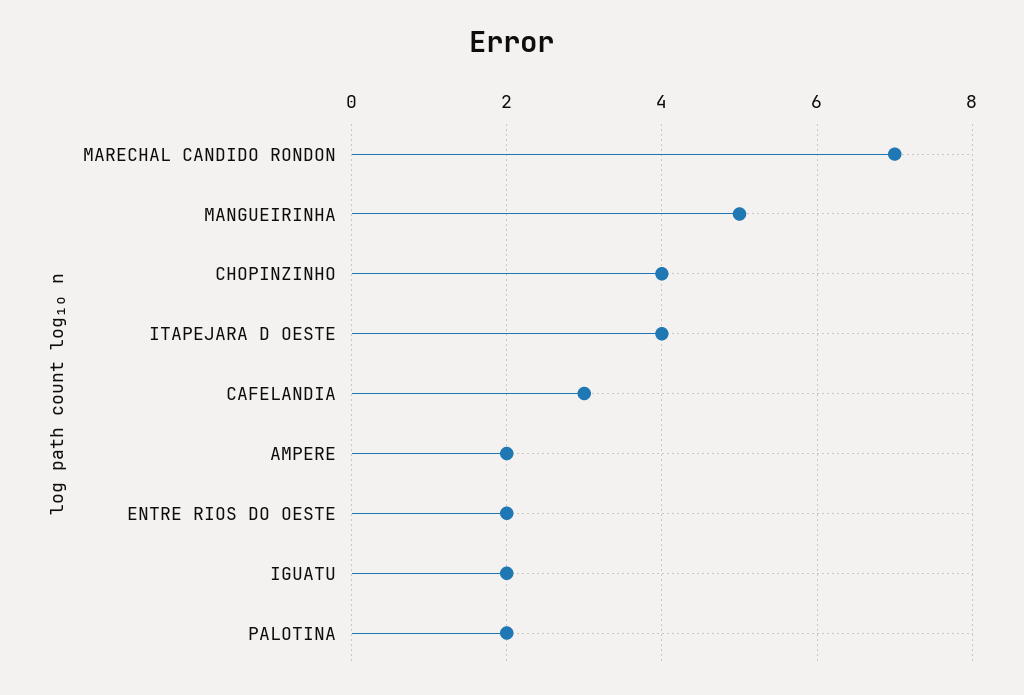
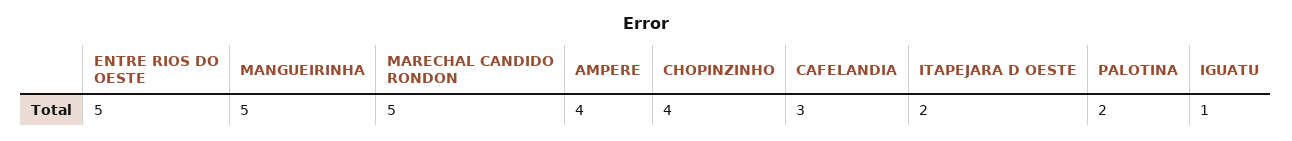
  {
-   "MARECHAL CANDIDO RONDON": 7,
+   "MARECHAL CANDIDO RONDON": 5,
    "MANGUEIRINHA": 5,
    "CHOPINZINHO": 4,
-   "ITAPEJARA D OESTE": 4,
+   "ITAPEJARA D OESTE": 2,
    "CAFELANDIA": 3,
-   "AMPERE": 2,
+   "AMPERE": 4,
-   "ENTRE RIOS DO OESTE": 2,
+   "ENTRE RIOS DO OESTE": 5,
-   "IGUATU": 2,
+   "IGUATU": 1,
    "PALOTINA": 2
  }

